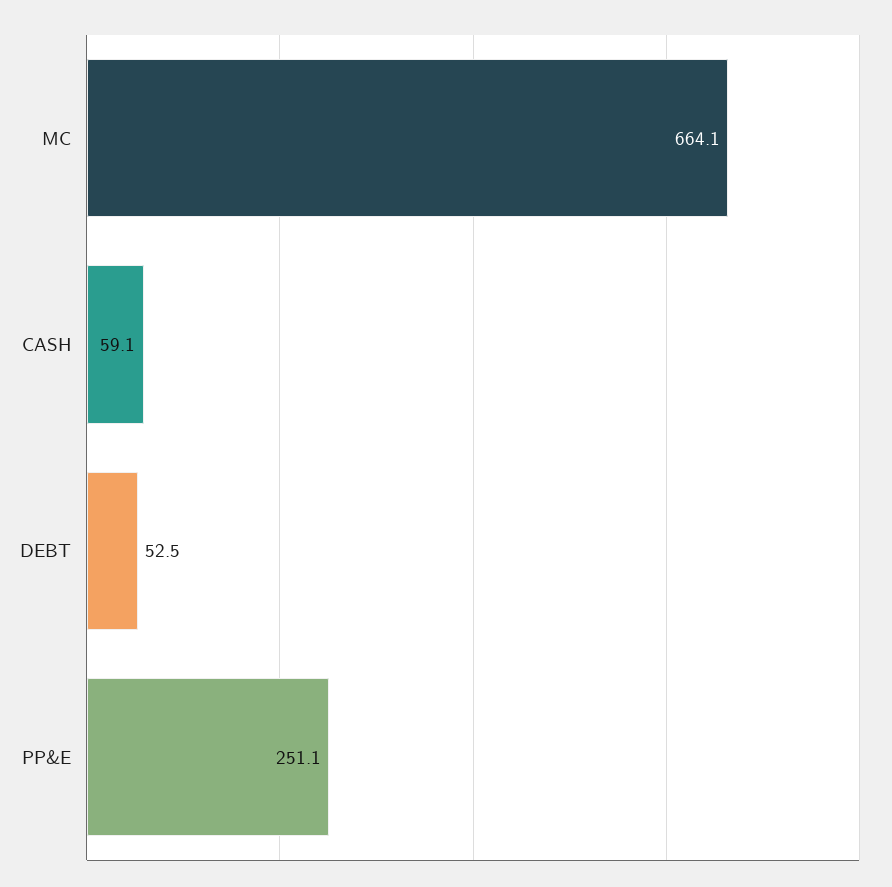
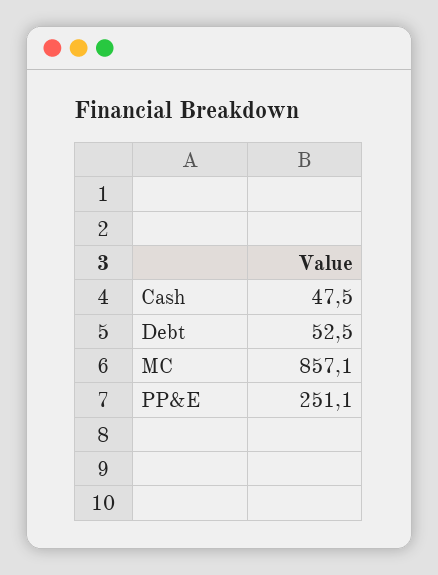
  {
-   "MC": 664.1,
+   "MC": 857.1,
-   "CASH": 59.1,
+   "CASH": 47.5,
    "DEBT": 52.5,
    "PP&E": 251.1
  }

